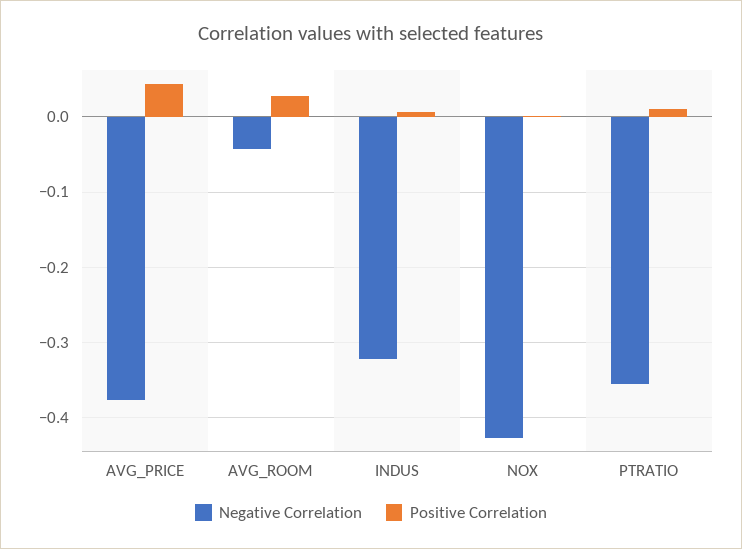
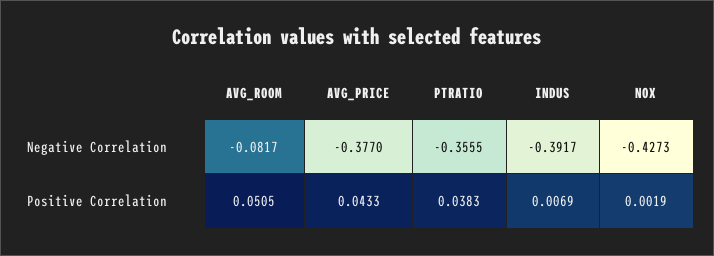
  {
    "Negative Correlation": {
      "AVG_PRICE": -0.377,
-     "AVG_ROOM": -0.04,
+     "AVG_ROOM": -0.0817,
-     "INDUS": -0.32,
+     "INDUS": -0.3917,
      "NOX": -0.4273,
      "PTRATIO": -0.3555
    },
    "Positive Correlation": {
      "AVG_PRICE": 0.0433,
-     "AVG_ROOM": 0.03,
+     "AVG_ROOM": 0.0505,
      "INDUS": 0.0069,
      "NOX": 0.0019,
-     "PTRATIO": 0.01
+     "PTRATIO": 0.0383
    }
  }

